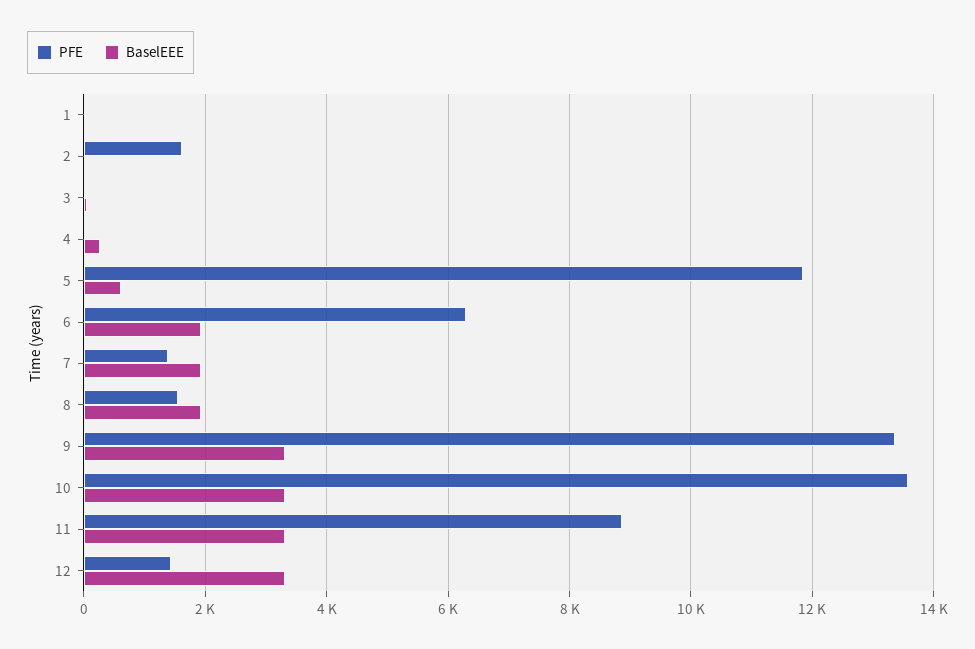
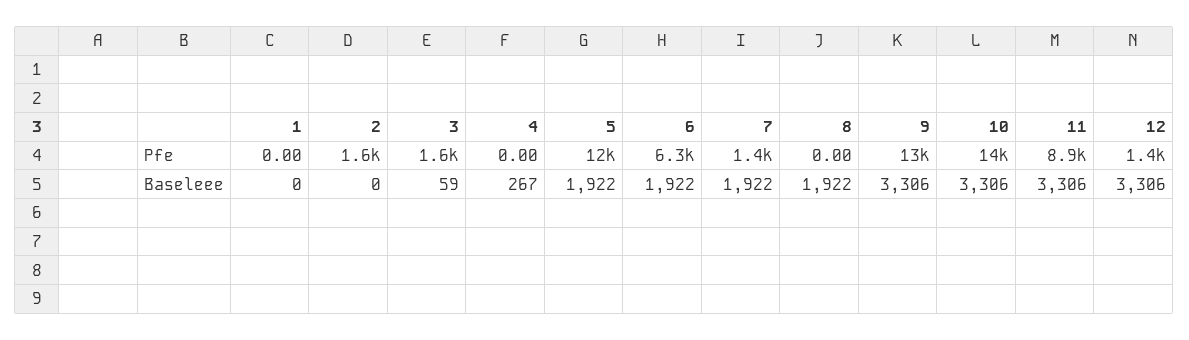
  {
    "PFE": {
      "1": 0,
      "2": 1600,
-     "3": 0,
+     "3": 1600,
      "4": 0,
      "5": 12000,
      "6": 6300,
      "7": 1400,
-     "8": 1600,
+     "8": 0,
      "9": 13000,
      "10": 14000,
      "11": 8900,
      "12": 1400
    },
    "BaselEEE": {
      "1": 0,
      "2": 0,
      "3": 59,
      "4": 267,
-     "5": 600,
+     "5": 1922,
      "6": 1922,
      "7": 1922,
      "8": 1922,
      "9": 3306,
      "10": 3306,
      "11": 3306,
      "12": 3306
    }
  }

